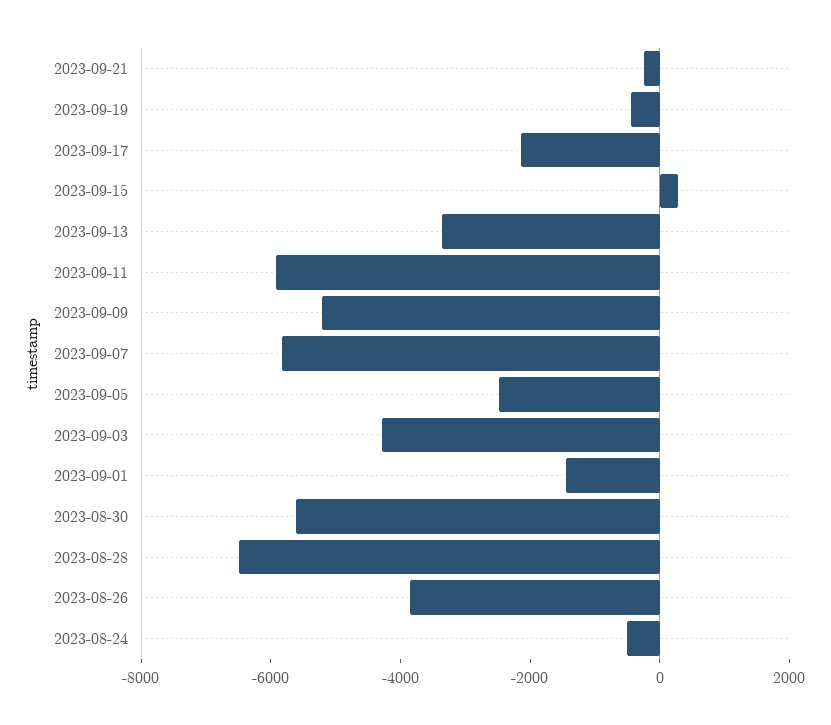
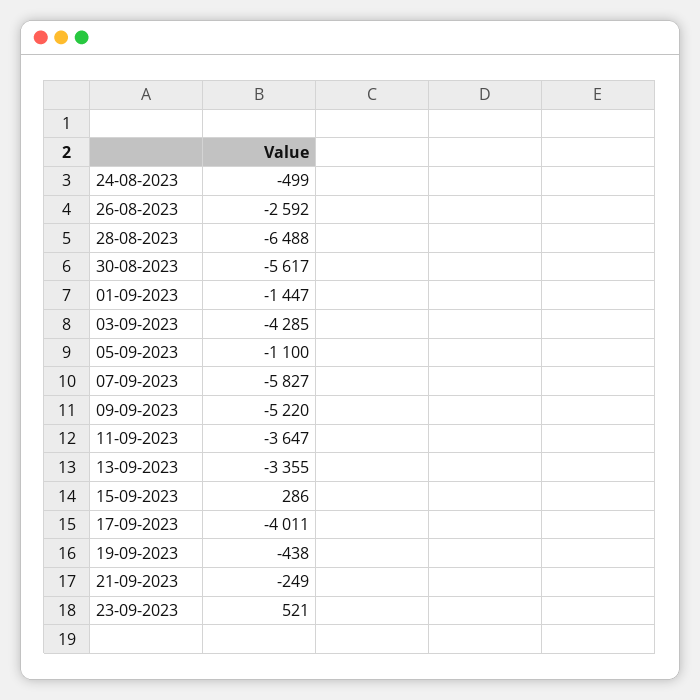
  {
    "2023-09-21": -249,
    "2023-09-19": -438,
-   "2023-09-17": -2000,
+   "2023-09-17": -4011,
    "2023-09-15": 286,
    "2023-09-13": -3355,
-   "2023-09-11": -6000,
+   "2023-09-11": -3647,
    "2023-09-09": -5220,
    "2023-09-07": -5827,
-   "2023-09-05": -2500,
+   "2023-09-05": -1100,
    "2023-09-03": -4285,
    "2023-09-01": -1447,
    "2023-08-30": -5617,
    "2023-08-28": -6488,
-   "2023-08-26": -4000,
+   "2023-08-26": -2592,
-   "2023-08-24": -499
+   "2023-08-24": -499,
+   "23-09-2023": 521
  }

